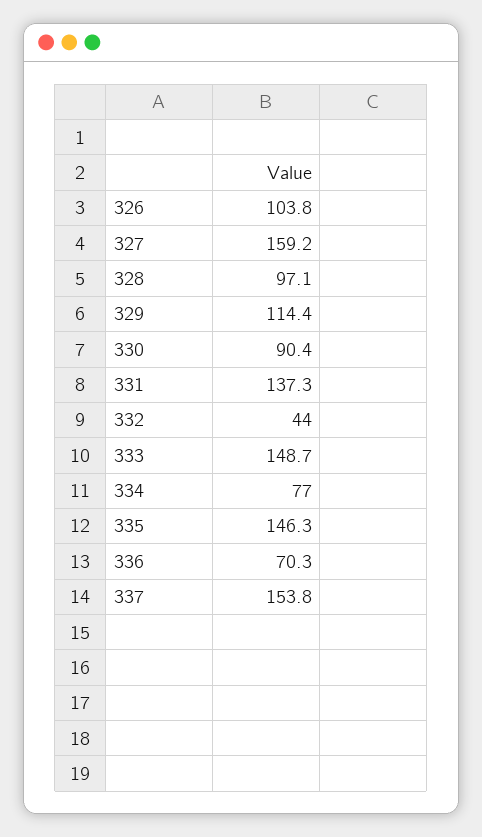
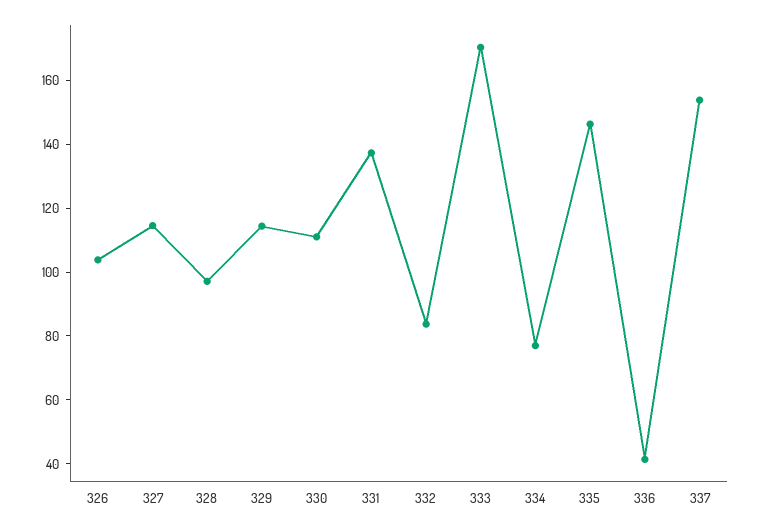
  {
    "326": 103.8,
-   "327": 159.2,
+   "327": 115,
    "328": 97.1,
    "329": 114.4,
-   "330": 90.4,
+   "330": 110,
    "331": 137.3,
-   "332": 44,
+   "332": 85,
-   "333": 148.7,
+   "333": 170,
    "334": 77,
    "335": 146.3,
-   "336": 70.3,
+   "336": 40,
    "337": 153.8
  }

